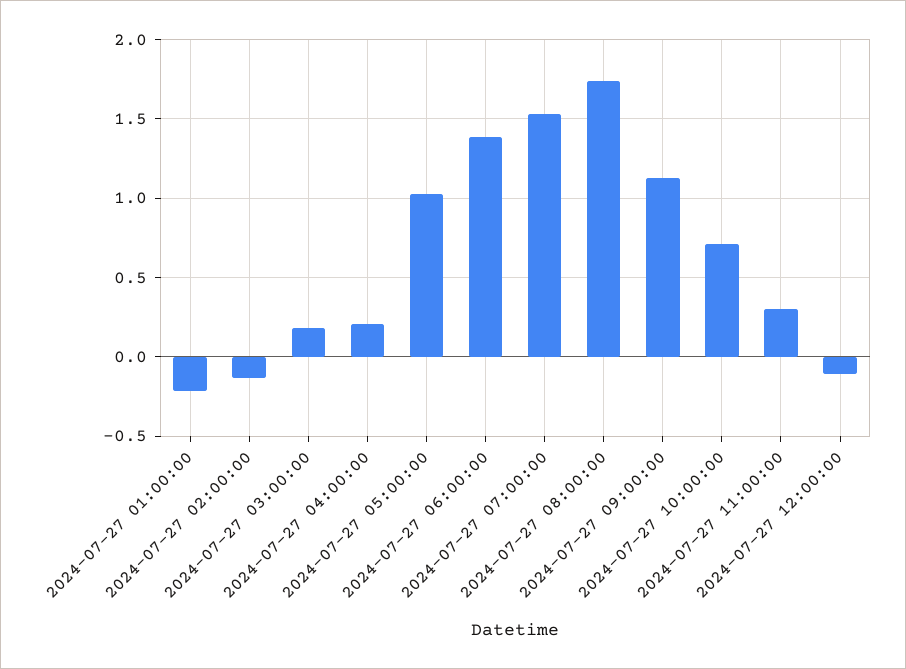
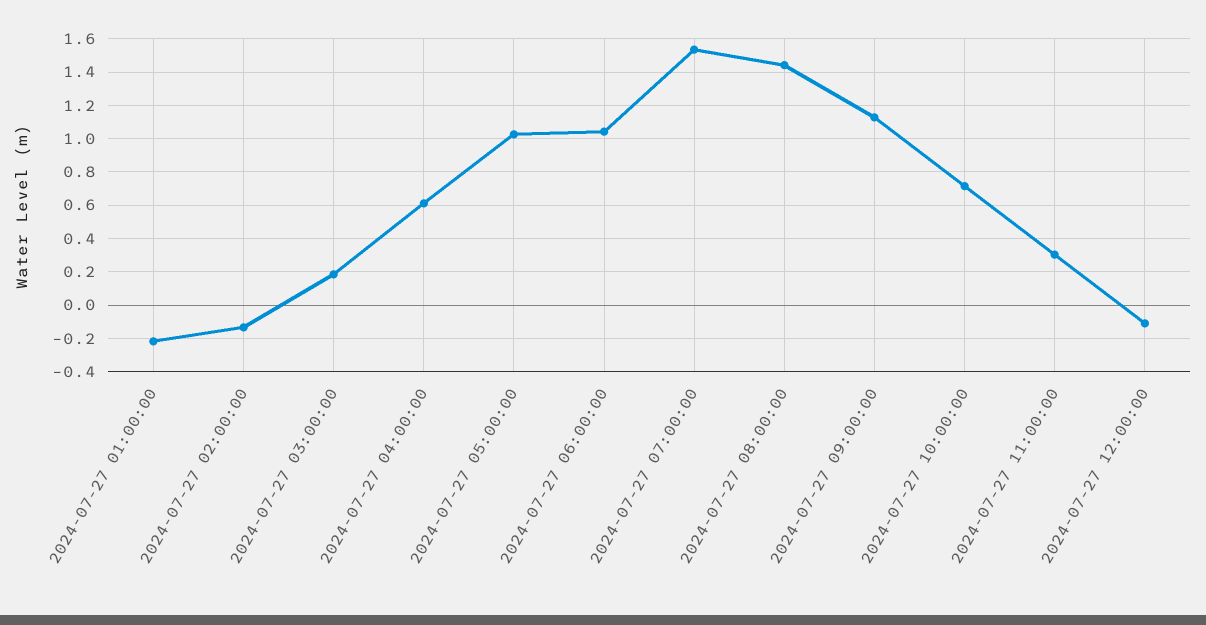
  {
    "2024-07-27 01:00:00": -0.2,
    "2024-07-27 02:00:00": -0.15,
    "2024-07-27 03:00:00": 0.2,
-   "2024-07-27 04:00:00": 0.2,
+   "2024-07-27 04:00:00": 0.6,
    "2024-07-27 05:00:00": 1.05,
-   "2024-07-27 06:00:00": 1.4,
+   "2024-07-27 06:00:00": 1.05,
    "2024-07-27 07:00:00": 1.55,
-   "2024-07-27 08:00:00": 1.75,
+   "2024-07-27 08:00:00": 1.45,
    "2024-07-27 09:00:00": 1.15,
    "2024-07-27 10:00:00": 0.7,
    "2024-07-27 11:00:00": 0.3,
    "2024-07-27 12:00:00": -0.1
  }

